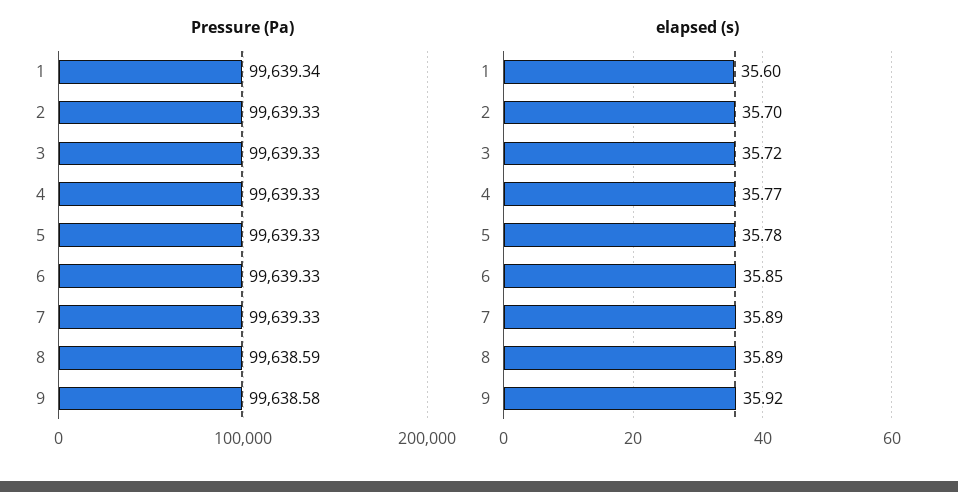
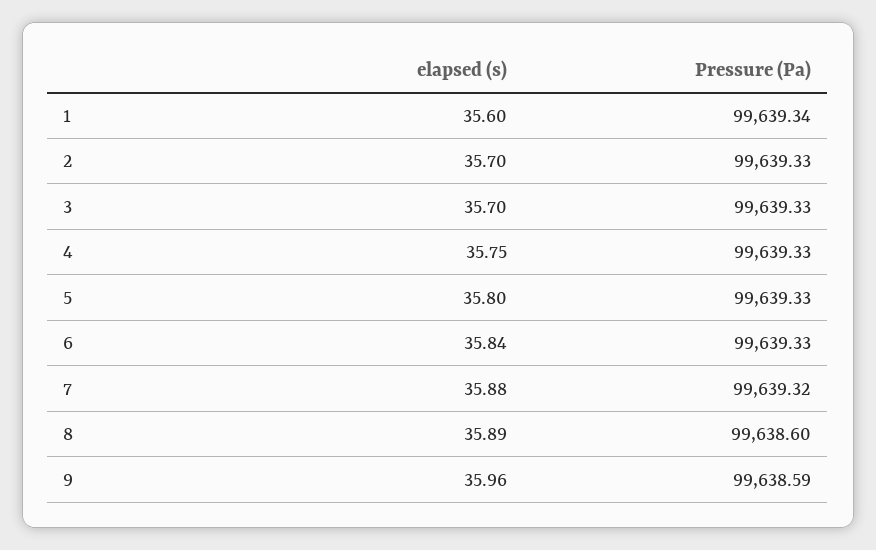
  {
    "Pressure (Pa)": {
      "1": 99639.34,
      "2": 99639.33,
      "3": 99639.33,
      "4": 99639.33,
      "5": 99639.33,
      "6": 99639.33,
-     "7": 99639.33,
+     "7": 99639.32,
-     "8": 99638.59,
+     "8": 99638.6,
-     "9": 99638.58
+     "9": 99638.59
    },
    "elapsed (s)": {
      "1": 35.6,
      "2": 35.7,
-     "3": 35.72,
+     "3": 35.7,
-     "4": 35.77,
+     "4": 35.75,
-     "5": 35.78,
+     "5": 35.8,
-     "6": 35.85,
+     "6": 35.84,
-     "7": 35.89,
+     "7": 35.88,
      "8": 35.89,
-     "9": 35.92
+     "9": 35.96
    }
  }

